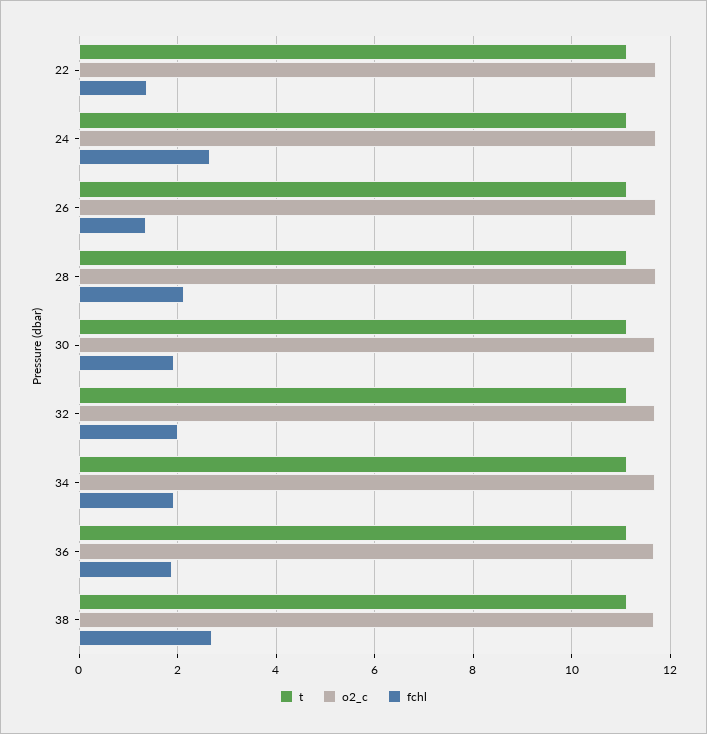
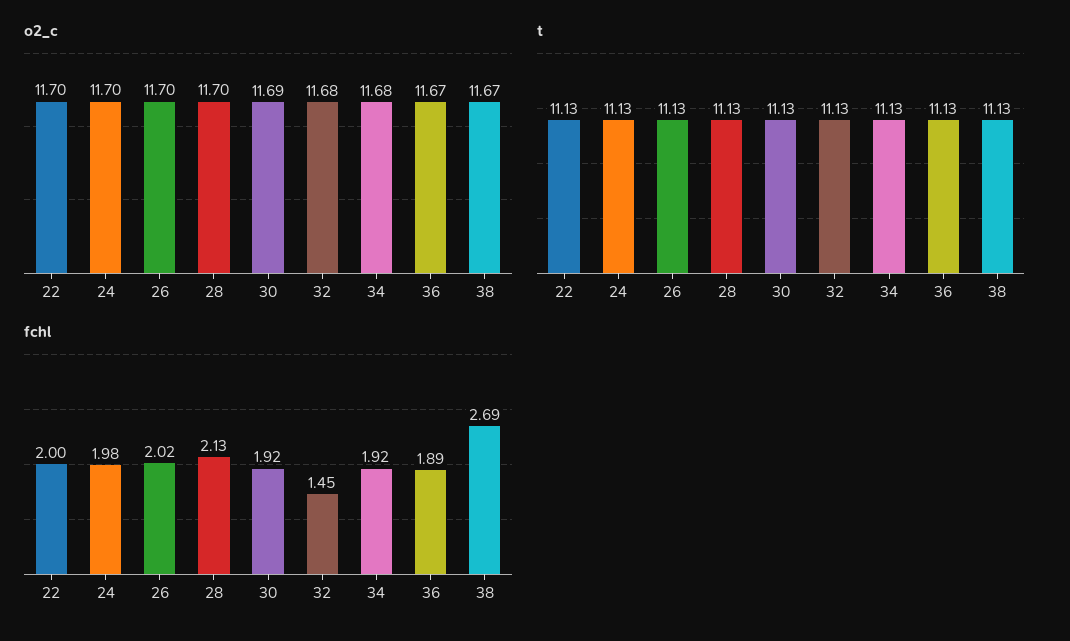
  {
    "t": {
      "22": 11.13,
      "24": 11.13,
      "26": 11.13,
      "28": 11.13,
      "30": 11.13,
      "32": 11.13,
      "34": 11.13,
      "36": 11.13,
      "38": 11.13
    },
    "o2_c": {
      "22": 11.7,
      "24": 11.7,
      "26": 11.7,
      "28": 11.7,
      "30": 11.69,
      "32": 11.68,
      "34": 11.68,
      "36": 11.67,
      "38": 11.67
    },
    "fchl": {
-     "22": 1.4,
+     "22": 2,
-     "24": 2.6,
+     "24": 1.98,
-     "26": 1.4,
+     "26": 2.02,
      "28": 2.13,
      "30": 1.92,
-     "32": 2,
+     "32": 1.45,
      "34": 1.92,
      "36": 1.89,
      "38": 2.69
    }
  }

